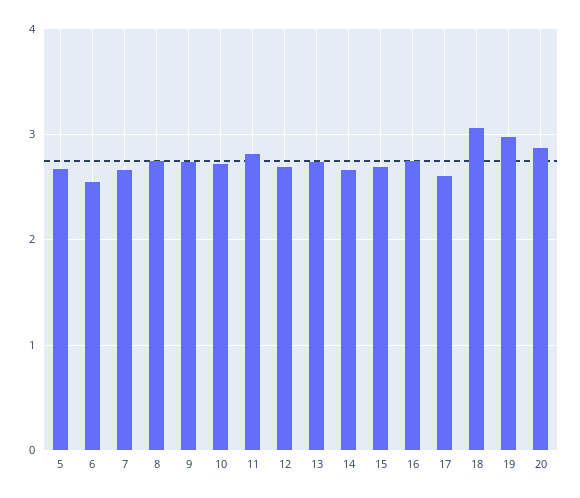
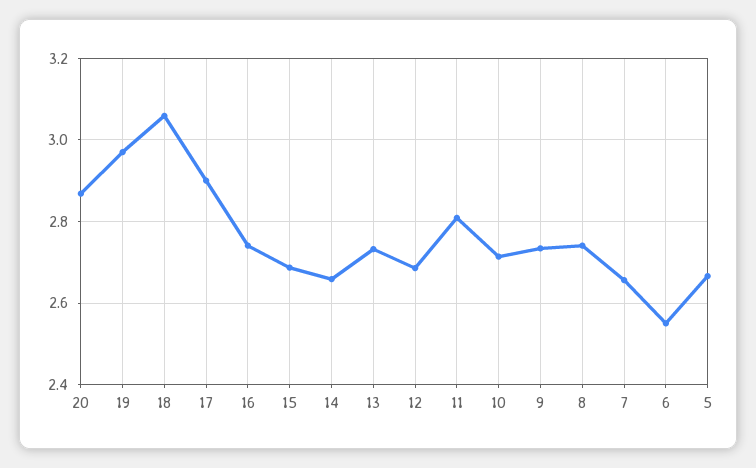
  {
    "5": 2.66,
    "6": 2.56,
    "7": 2.66,
    "8": 2.74,
    "9": 2.74,
    "10": 2.72,
    "11": 2.8,
    "12": 2.68,
    "13": 2.74,
    "14": 2.66,
    "15": 2.68,
    "16": 2.74,
-   "17": 2.6,
+   "17": 2.9,
    "18": 3.06,
    "19": 2.98,
    "20": 2.86
  }

